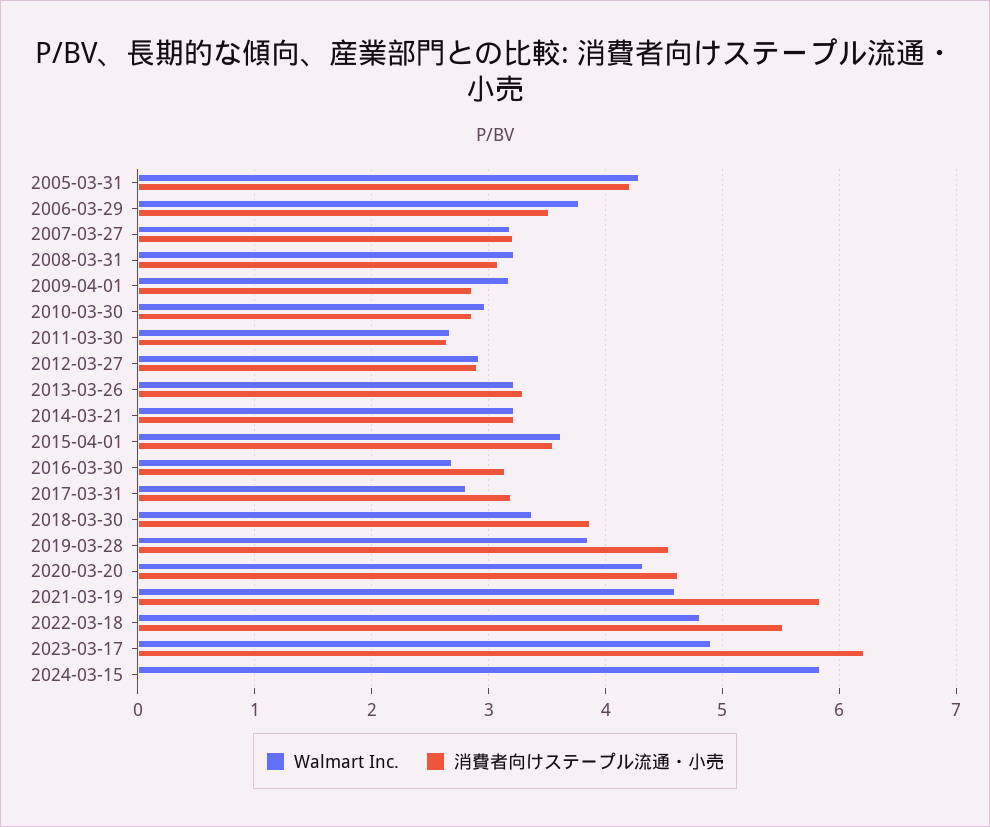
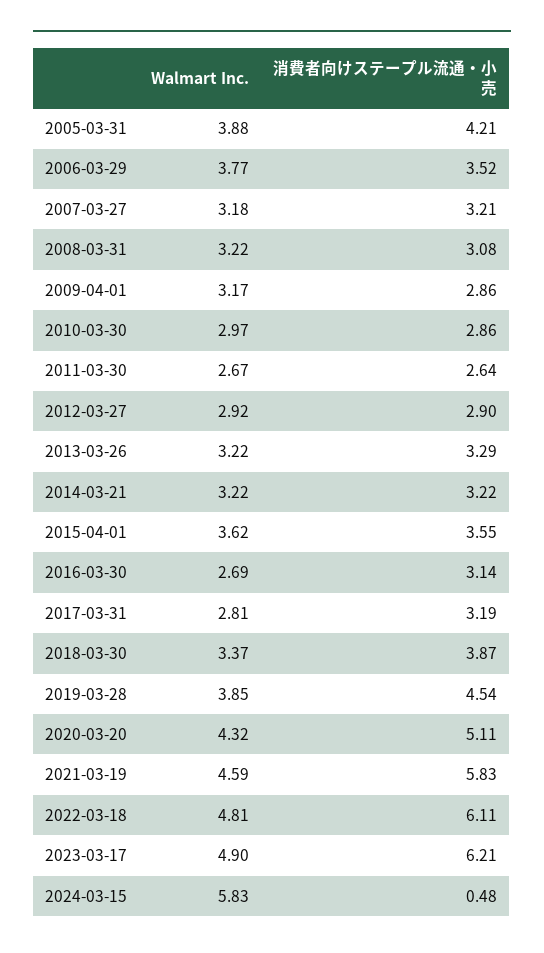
  {
    "Walmart Inc.": {
-     "2005-03-31": 4.3,
+     "2005-03-31": 3.88,
      "2006-03-29": 3.77,
      "2007-03-27": 3.18,
      "2008-03-31": 3.22,
      "2009-04-01": 3.17,
      "2010-03-30": 2.97,
      "2011-03-30": 2.67,
      "2012-03-27": 2.92,
      "2013-03-26": 3.22,
      "2014-03-21": 3.22,
      "2015-04-01": 3.62,
      "2016-03-30": 2.69,
      "2017-03-31": 2.81,
      "2018-03-30": 3.37,
      "2019-03-28": 3.85,
      "2020-03-20": 4.32,
      "2021-03-19": 4.59,
      "2022-03-18": 4.81,
      "2023-03-17": 4.9,
      "2024-03-15": 5.83
    },
    "消費者向けステープル流通・小売": {
      "2005-03-31": 4.21,
      "2006-03-29": 3.52,
      "2007-03-27": 3.21,
      "2008-03-31": 3.08,
      "2009-04-01": 2.86,
      "2010-03-30": 2.86,
      "2011-03-30": 2.64,
      "2012-03-27": 2.9,
      "2013-03-26": 3.29,
      "2014-03-21": 3.22,
      "2015-04-01": 3.55,
      "2016-03-30": 3.14,
      "2017-03-31": 3.19,
      "2018-03-30": 3.87,
      "2019-03-28": 4.54,
-     "2020-03-20": 4.6,
+     "2020-03-20": 5.11,
      "2021-03-19": 5.83,
-     "2022-03-18": 5.5,
+     "2022-03-18": 6.11,
      "2023-03-17": 6.21,
-     "2024-03-15": 0
+     "2024-03-15": 0.48
    }
  }

